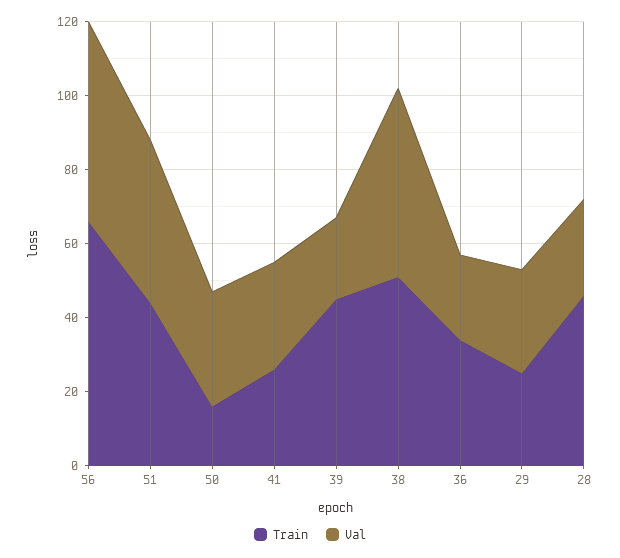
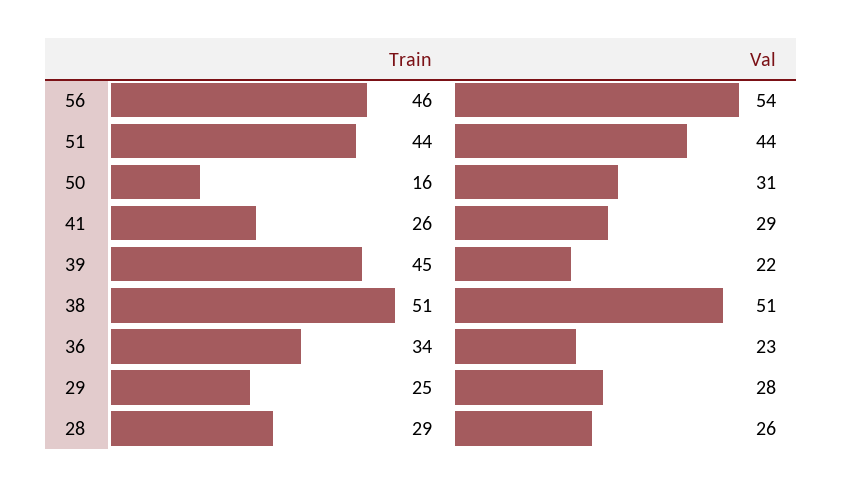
  {
    "Train": {
-     "56": 65,
+     "56": 46,
      "51": 44,
      "50": 16,
      "41": 26,
      "39": 45,
      "38": 51,
      "36": 34,
      "29": 25,
-     "28": 45
+     "28": 29
    },
    "Val": {
      "56": 54,
      "51": 44,
      "50": 31,
      "41": 29,
      "39": 22,
      "38": 51,
      "36": 23,
      "29": 28,
      "28": 26
    }
  }

